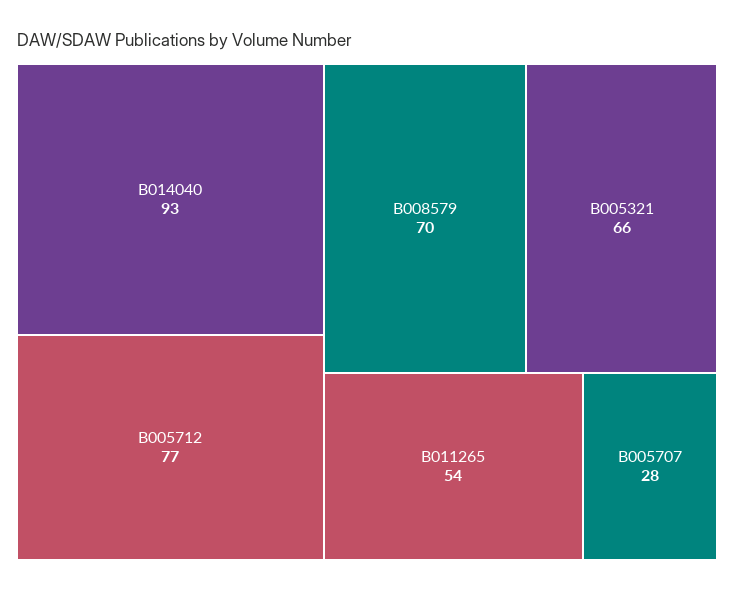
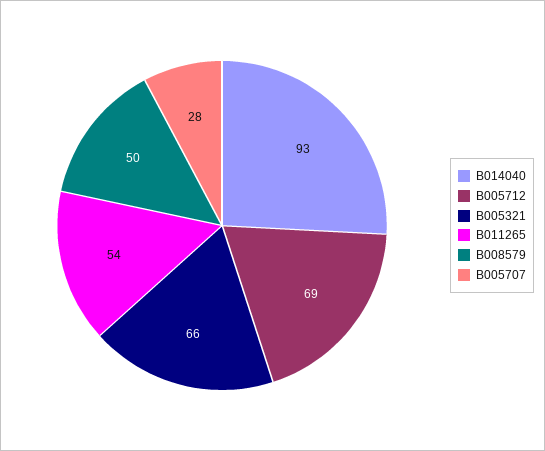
  {
    "B014040": 93,
-   "B005712": 77,
+   "B005712": 69,
-   "B008579": 70,
+   "B008579": 50,
    "B005321": 66,
    "B011265": 54,
    "B005707": 28
  }

